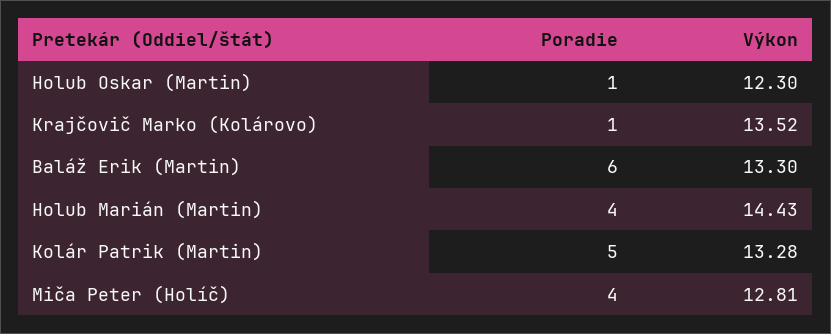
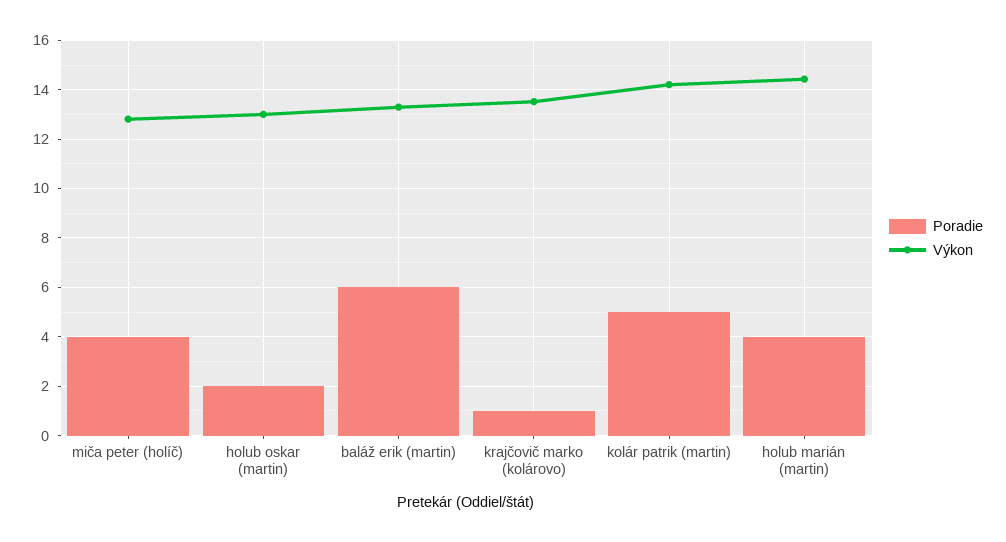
  {
    "Poradie": {
-     "Holub Oskar (Martin)": 1,
+     "Holub Oskar (Martin)": 2,
      "Krajčovič Marko (Kolárovo)": 1,
      "Baláž Erik (Martin)": 6,
      "Holub Marián (Martin)": 4,
      "Kolár Patrik (Martin)": 5,
      "Miča Peter (Holíč)": 4
    },
    "Výkon": {
-     "Holub Oskar (Martin)": 12.3,
+     "Holub Oskar (Martin)": 13,
      "Krajčovič Marko (Kolárovo)": 13.52,
      "Baláž Erik (Martin)": 13.3,
      "Holub Marián (Martin)": 14.43,
-     "Kolár Patrik (Martin)": 13.28,
+     "Kolár Patrik (Martin)": 14.25,
      "Miča Peter (Holíč)": 12.81
    }
  }

